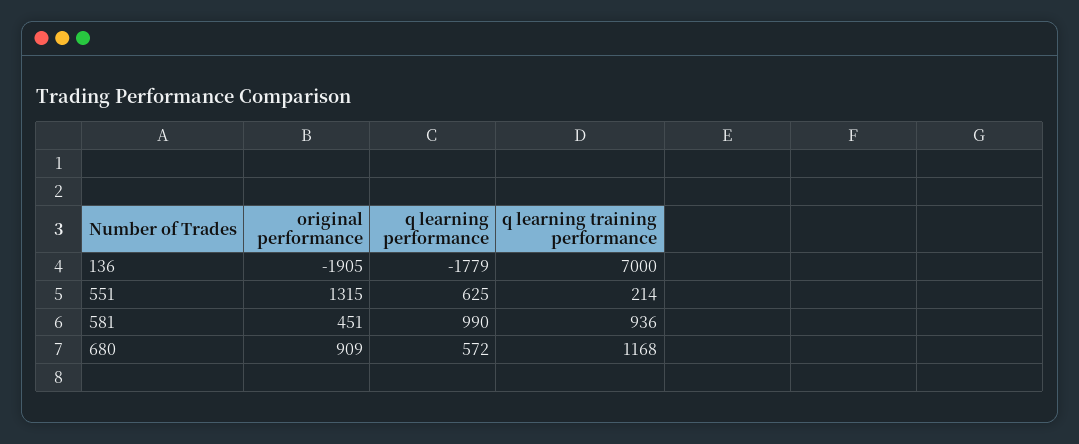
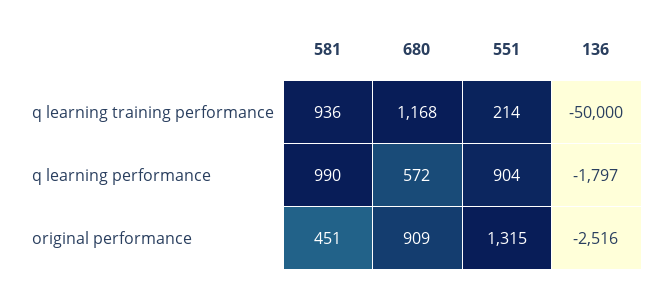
  {
    "original performance": {
-     "136": -1905,
+     "136": -2516,
      "551": 1315,
      "581": 451,
      "680": 909
    },
    "q learning performance": {
-     "136": -1779,
+     "136": -1797,
-     "551": 625,
+     "551": 904,
      "581": 990,
      "680": 572
    },
    "q learning training performance": {
-     "136": 7000,
+     "136": -50000,
      "551": 214,
      "581": 936,
      "680": 1168
    }
  }

